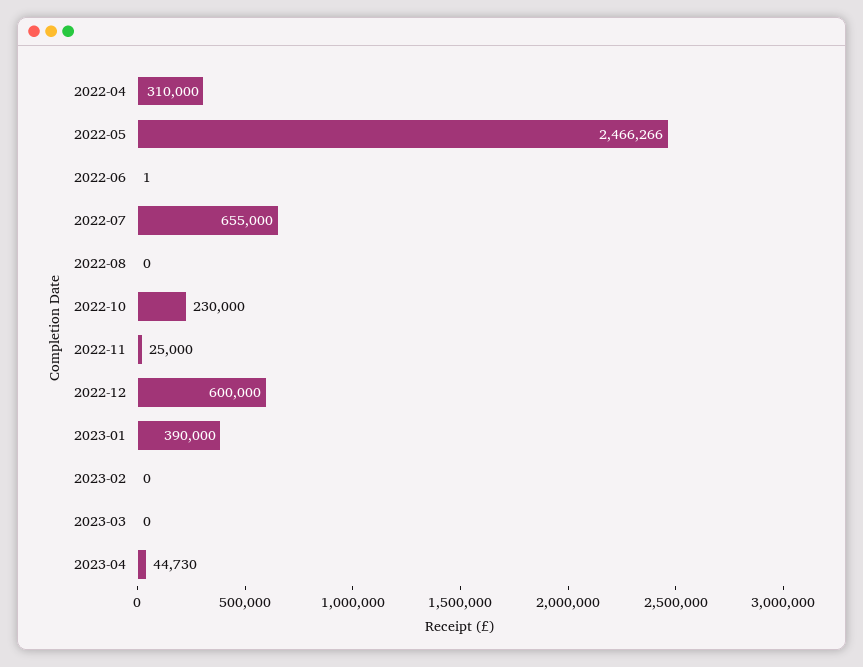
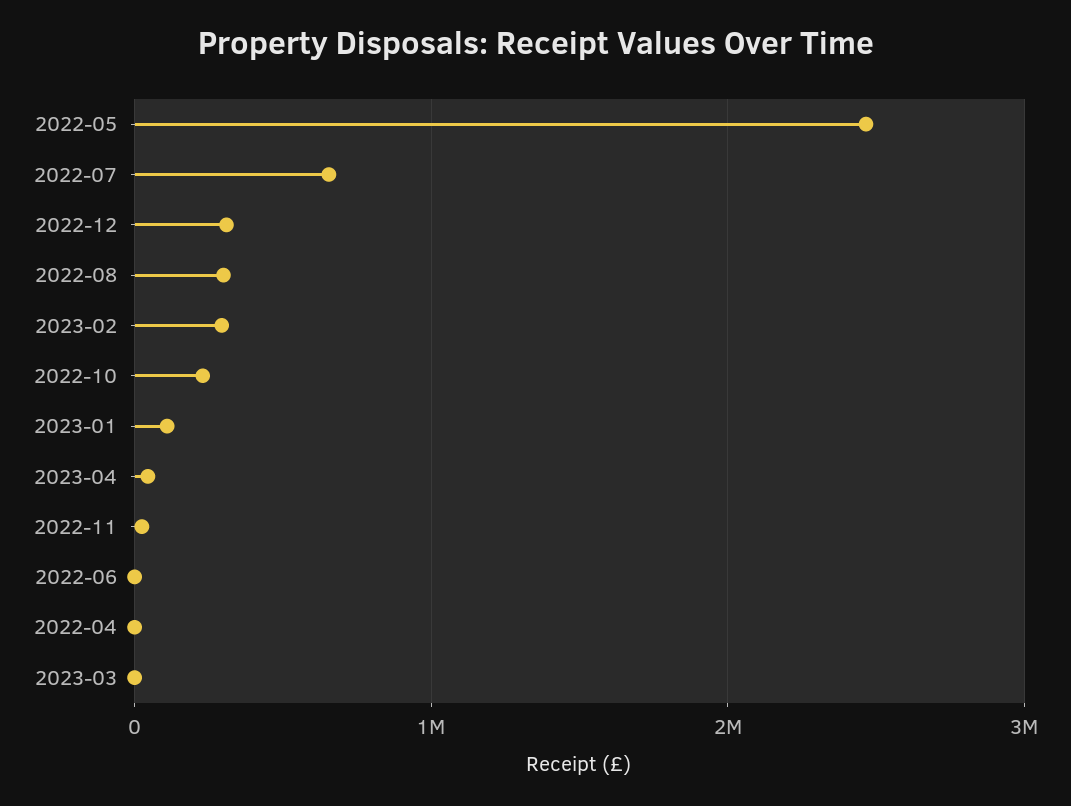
  {
-   "2022-04": 310000,
+   "2022-04": 0,
    "2022-05": 2466266,
    "2022-06": 1,
    "2022-07": 655000,
-   "2022-08": 0,
+   "2022-08": 300000,
    "2022-10": 230000,
    "2022-11": 25000,
-   "2022-12": 600000,
+   "2022-12": 300000,
-   "2023-01": 390000,
+   "2023-01": 100000,
-   "2023-02": 0,
+   "2023-02": 300000,
    "2023-03": 0,
    "2023-04": 44730
  }

